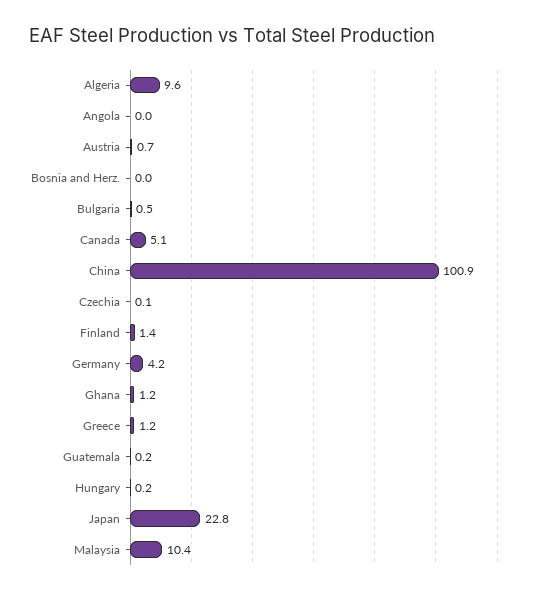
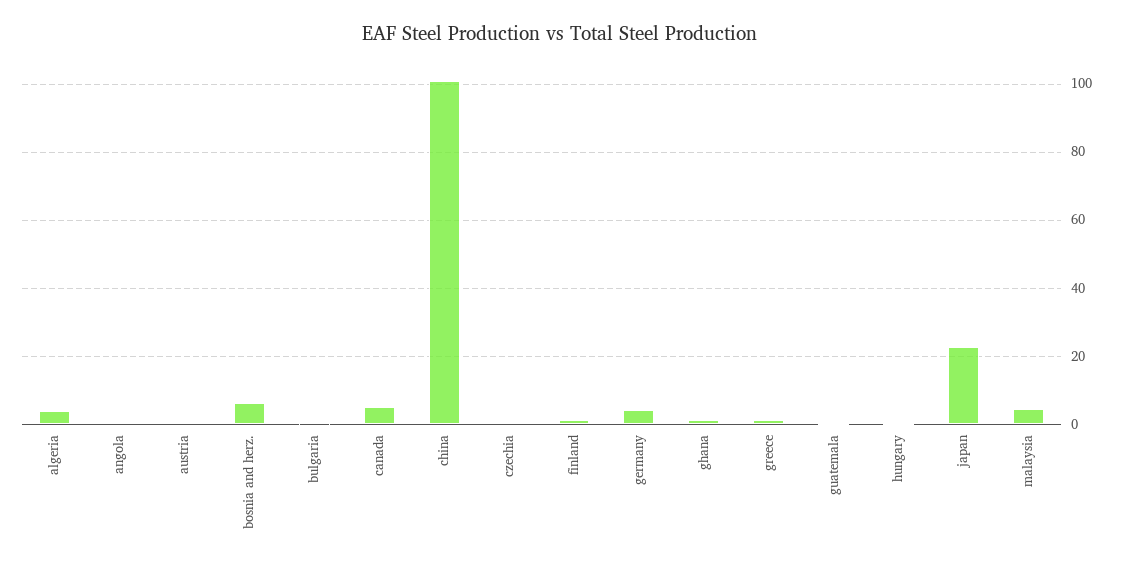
  {
-   "Algeria": 9.6,
+   "Algeria": 4,
    "Angola": 0,
    "Austria": 0.7,
-   "Bosnia and Herz.": 0,
+   "Bosnia and Herz.": 6,
    "Bulgaria": 0.5,
    "Canada": 5.1,
    "China": 100.9,
    "Czechia": 0.1,
    "Finland": 1.4,
    "Germany": 4.2,
    "Ghana": 1.2,
    "Greece": 1.2,
    "Guatemala": 0.2,
    "Hungary": 0.2,
    "Japan": 22.8,
-   "Malaysia": 10.4
+   "Malaysia": 4
  }

